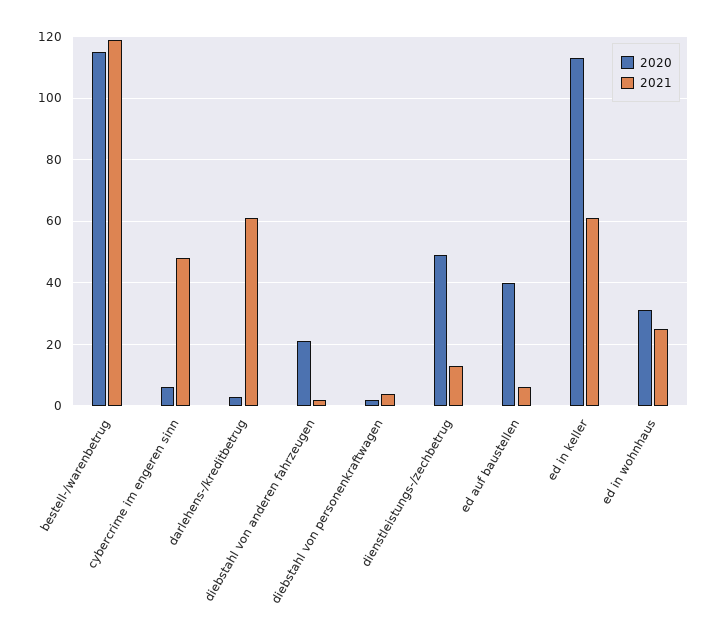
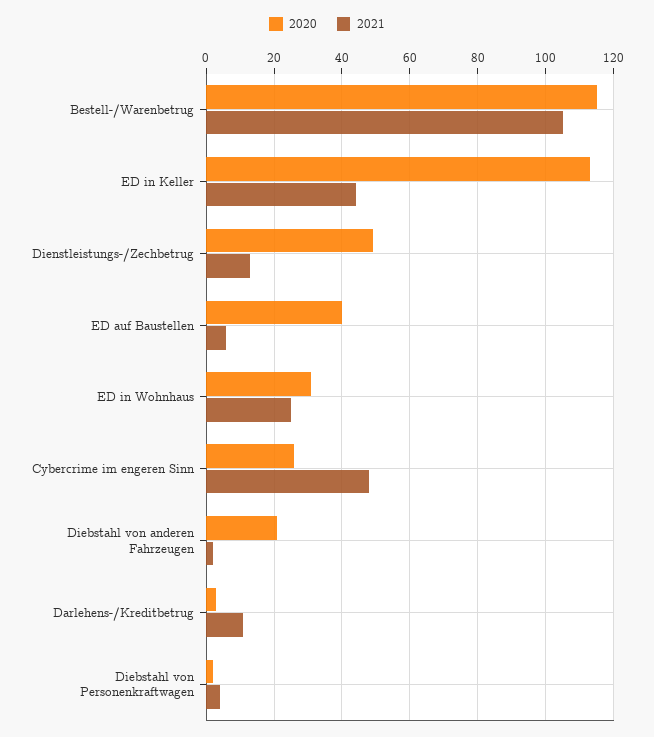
  {
    "2020": {
      "bestell-/warenbetrug": 115,
-     "cybercrime im engeren sinn": 5,
+     "cybercrime im engeren sinn": 25,
      "darlehens-/kreditbetrug": 5,
      "diebstahl von anderen fahrzeugen": 20,
      "diebstahl von personenkraftwagen": 0,
      "dienstleistungs-/zechbetrug": 50,
      "ed auf baustellen": 40,
      "ed in keller": 115,
      "ed in wohnhaus": 30
    },
    "2021": {
-     "bestell-/warenbetrug": 120,
+     "bestell-/warenbetrug": 105,
      "cybercrime im engeren sinn": 50,
-     "darlehens-/kreditbetrug": 60,
+     "darlehens-/kreditbetrug": 10,
      "diebstahl von anderen fahrzeugen": 0,
      "diebstahl von personenkraftwagen": 5,
      "dienstleistungs-/zechbetrug": 15,
      "ed auf baustellen": 5,
-     "ed in keller": 60,
+     "ed in keller": 45,
      "ed in wohnhaus": 25
    }
  }

